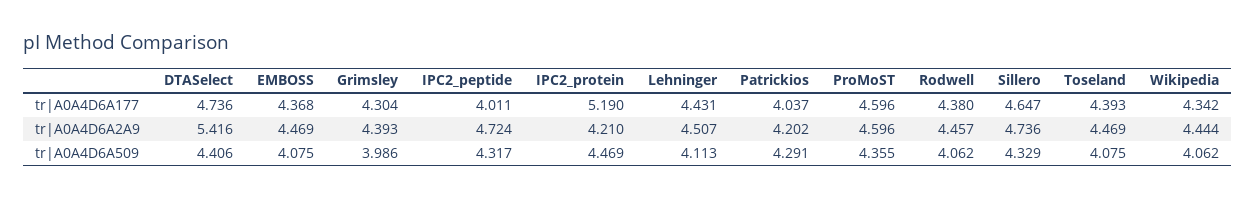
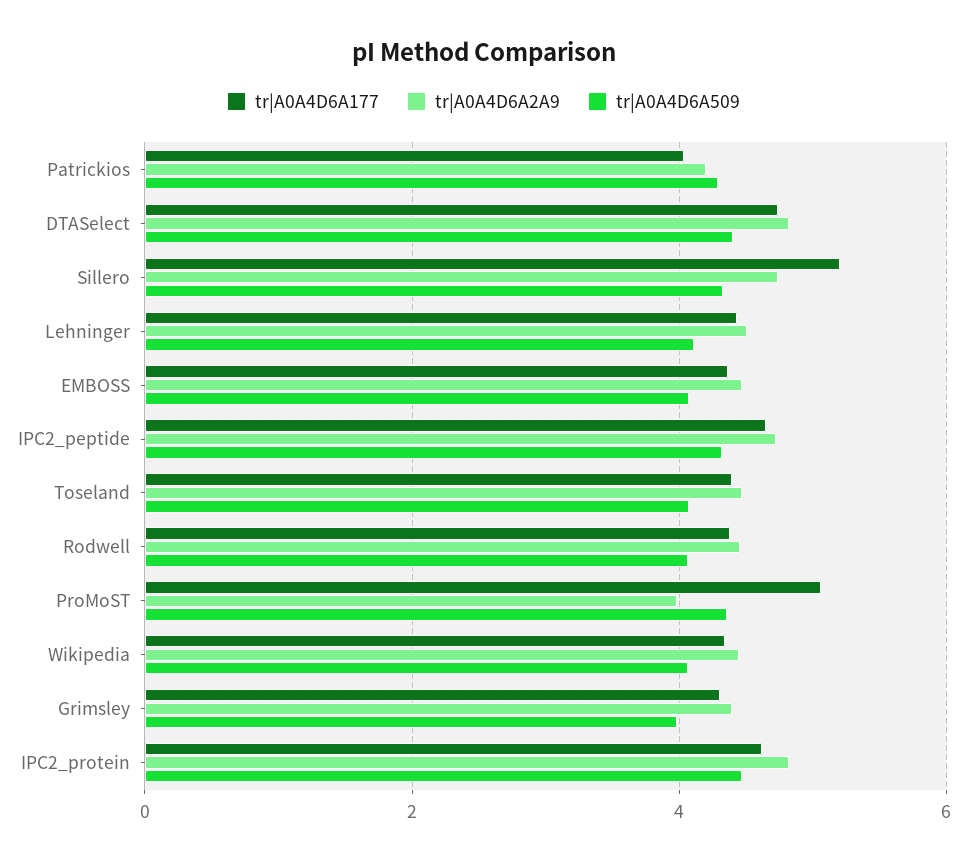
  {
    "tr|A0A4D6A177": {
      "DTASelect": 4.736,
      "EMBOSS": 4.368,
      "Grimsley": 4.304,
-     "IPC2_peptide": 4.011,
+     "IPC2_peptide": 4.6,
-     "IPC2_protein": 5.19,
+     "IPC2_protein": 4.6,
      "Lehninger": 4.431,
      "Patrickios": 4.037,
-     "ProMoST": 4.596,
+     "ProMoST": 5,
      "Rodwell": 4.38,
-     "Sillero": 4.647,
+     "Sillero": 5.2,
      "Toseland": 4.393,
      "Wikipedia": 4.342
    },
    "tr|A0A4D6A2A9": {
-     "DTASelect": 5.416,
+     "DTASelect": 4.8,
      "EMBOSS": 4.469,
      "Grimsley": 4.393,
      "IPC2_peptide": 4.724,
-     "IPC2_protein": 4.21,
+     "IPC2_protein": 4.8,
      "Lehninger": 4.507,
      "Patrickios": 4.202,
-     "ProMoST": 4.596,
+     "ProMoST": 4,
      "Rodwell": 4.457,
      "Sillero": 4.736,
      "Toseland": 4.469,
      "Wikipedia": 4.444
    },
    "tr|A0A4D6A509": {
      "DTASelect": 4.406,
      "EMBOSS": 4.075,
      "Grimsley": 3.986,
      "IPC2_peptide": 4.317,
      "IPC2_protein": 4.469,
      "Lehninger": 4.113,
      "Patrickios": 4.291,
      "ProMoST": 4.355,
      "Rodwell": 4.062,
      "Sillero": 4.329,
      "Toseland": 4.075,
      "Wikipedia": 4.062
    }
  }

